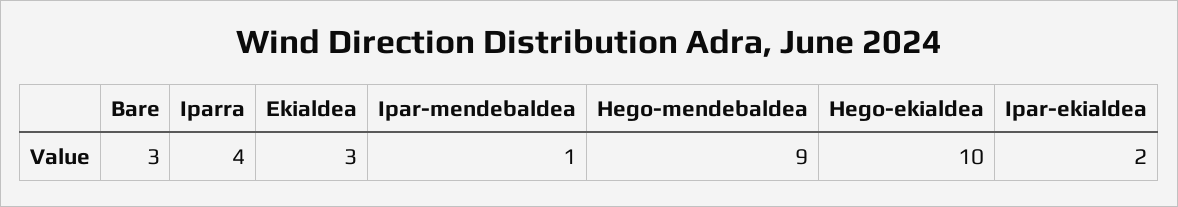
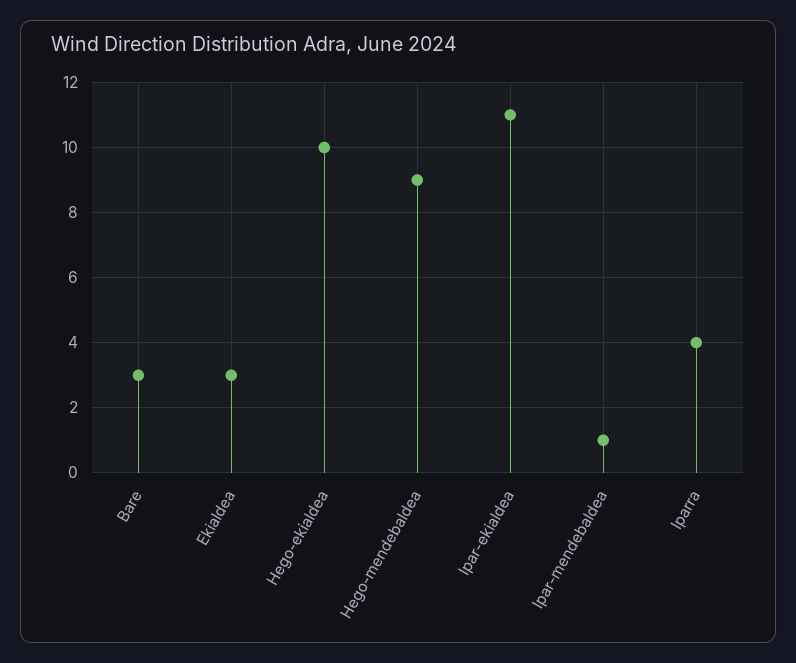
  {
    "Bare": 3,
    "Iparra": 4,
    "Ekialdea": 3,
    "Ipar-mendebaldea": 1,
    "Hego-mendebaldea": 9,
    "Hego-ekialdea": 10,
-   "Ipar-ekialdea": 2
+   "Ipar-ekialdea": 11
  }

